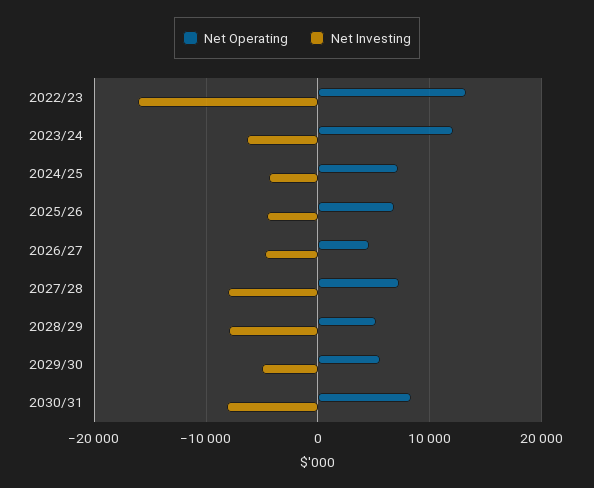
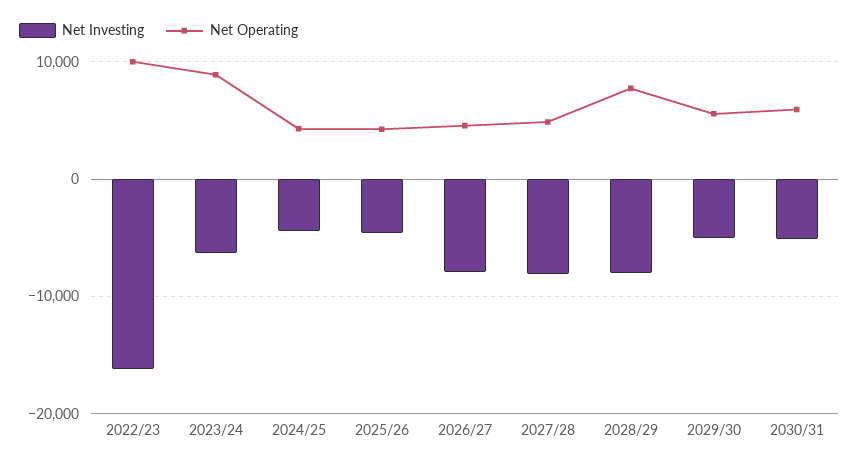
  {
    "Net Operating": {
-     "2022/23": 13000,
+     "2022/23": 10000,
-     "2023/24": 12000,
+     "2023/24": 9000,
-     "2024/25": 7000,
+     "2024/25": 4000,
-     "2025/26": 7000,
+     "2025/26": 4000,
      "2026/27": 5000,
-     "2027/28": 7000,
+     "2027/28": 5000,
-     "2028/29": 5000,
+     "2028/29": 8000,
      "2029/30": 6000,
-     "2030/31": 8000
+     "2030/31": 6000
    },
    "Net Investing": {
      "2022/23": -16000,
      "2023/24": -6000,
      "2024/25": -4000,
      "2025/26": -5000,
-     "2026/27": -5000,
+     "2026/27": -8000,
      "2027/28": -8000,
      "2028/29": -8000,
      "2029/30": -5000,
-     "2030/31": -8000
+     "2030/31": -5000
    }
  }

